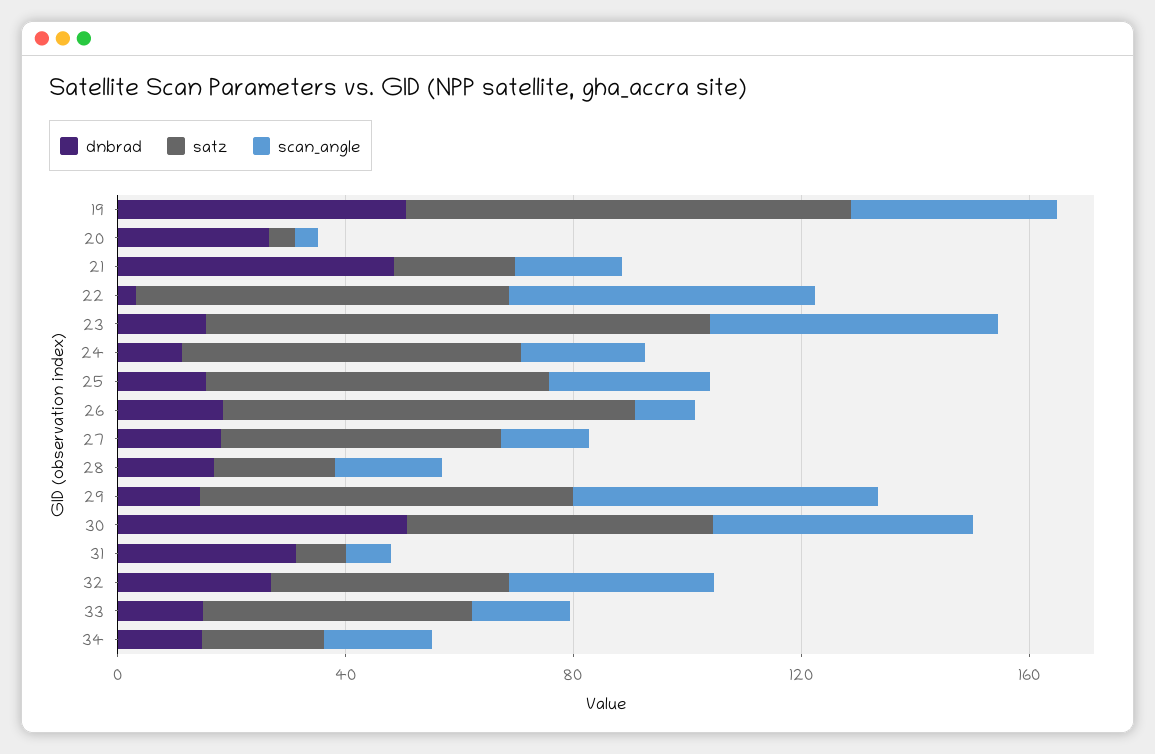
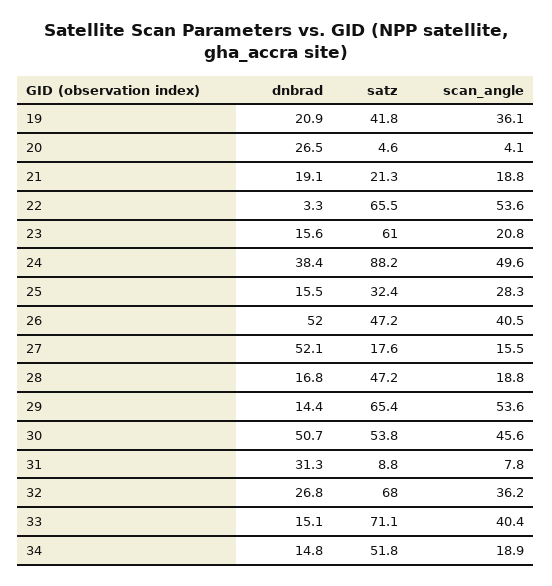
  {
    "dnbrad": {
-     "19": 50,
+     "19": 20.9,
      "20": 26.5,
-     "21": 50,
+     "21": 19.1,
      "22": 3.3,
      "23": 15.6,
-     "24": 10,
+     "24": 38.4,
      "25": 15.5,
-     "26": 20,
+     "26": 52,
-     "27": 20,
+     "27": 52.1,
      "28": 16.8,
      "29": 14.4,
      "30": 50.7,
      "31": 31.3,
      "32": 26.8,
      "33": 15.1,
      "34": 14.8
    },
    "satz": {
-     "19": 80,
+     "19": 41.8,
      "20": 4.6,
      "21": 21.3,
      "22": 65.5,
-     "23": 90,
+     "23": 61,
-     "24": 60,
+     "24": 88.2,
-     "25": 60,
+     "25": 32.4,
-     "26": 70,
+     "26": 47.2,
-     "27": 50,
+     "27": 17.6,
-     "28": 20,
+     "28": 47.2,
      "29": 65.4,
      "30": 53.8,
      "31": 8.8,
-     "32": 40,
+     "32": 68,
-     "33": 50,
+     "33": 71.1,
-     "34": 20
+     "34": 51.8
    },
    "scan_angle": {
      "19": 36.1,
      "20": 4.1,
      "21": 18.8,
      "22": 53.6,
-     "23": 50,
+     "23": 20.8,
-     "24": 20,
+     "24": 49.6,
      "25": 28.3,
-     "26": 10,
+     "26": 40.5,
      "27": 15.5,
      "28": 18.8,
      "29": 53.6,
      "30": 45.6,
      "31": 7.8,
      "32": 36.2,
-     "33": 20,
+     "33": 40.4,
      "34": 18.9
    }
  }

